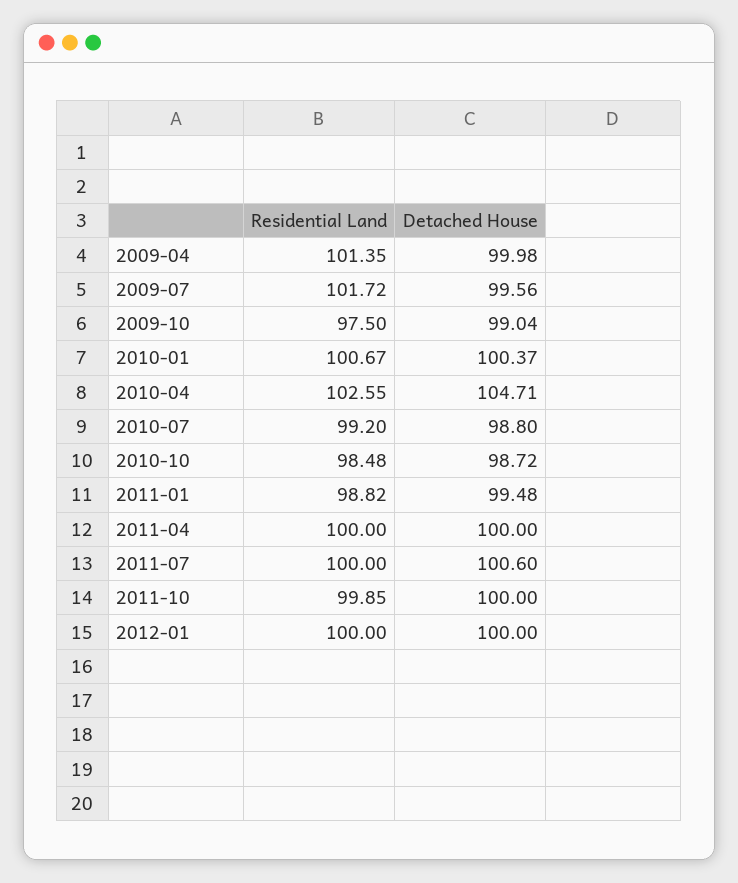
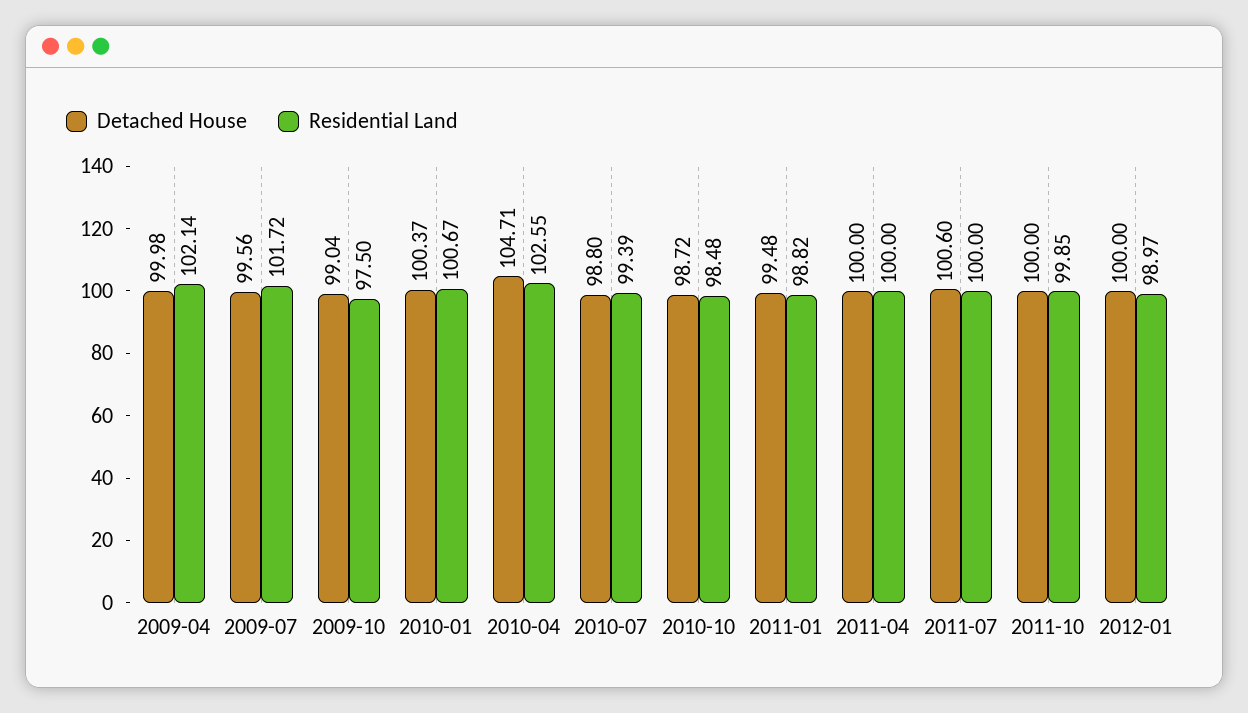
  {
    "Residential Land": {
-     "2009-04": 101.35,
+     "2009-04": 102.14,
      "2009-07": 101.72,
      "2009-10": 97.5,
      "2010-01": 100.67,
      "2010-04": 102.55,
-     "2010-07": 99.2,
+     "2010-07": 99.39,
      "2010-10": 98.48,
      "2011-01": 98.82,
      "2011-04": 100,
      "2011-07": 100,
      "2011-10": 99.85,
-     "2012-01": 100
+     "2012-01": 98.97
    },
    "Detached House": {
      "2009-04": 99.98,
      "2009-07": 99.56,
      "2009-10": 99.04,
      "2010-01": 100.37,
      "2010-04": 104.71,
      "2010-07": 98.8,
      "2010-10": 98.72,
      "2011-01": 99.48,
      "2011-04": 100,
      "2011-07": 100.6,
      "2011-10": 100,
      "2012-01": 100
    }
  }

